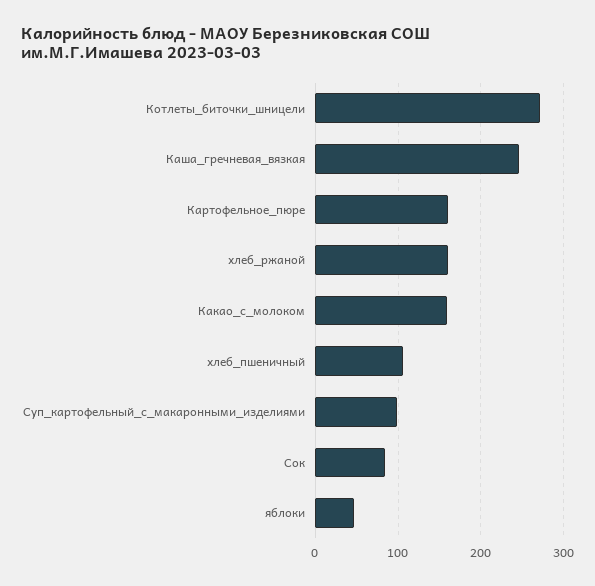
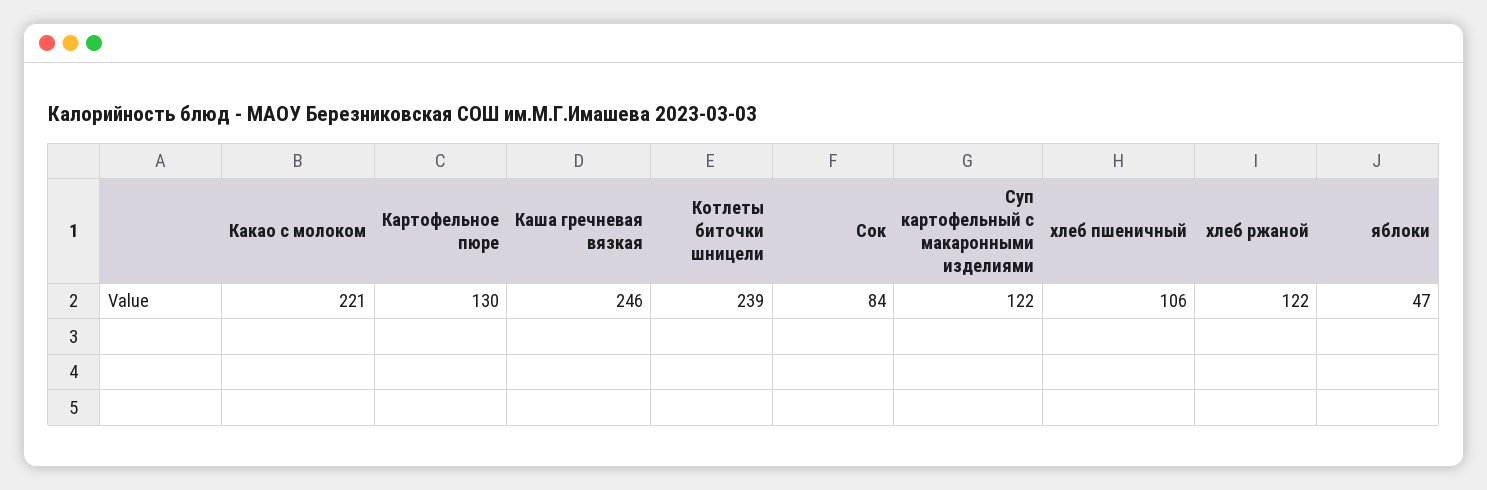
  {
-   "Котлеты_биточки_шницели": 270,
+   "Котлеты_биточки_шницели": 239,
    "Каша_гречневая_вязкая": 246,
-   "Картофельное_пюре": 160,
+   "Картофельное_пюре": 130,
-   "хлеб_ржаной": 160,
+   "хлеб_ржаной": 122,
-   "Какао_с_молоком": 160,
+   "Какао_с_молоком": 221,
    "хлеб_пшеничный": 106,
-   "Суп_картофельный_с_макаронными_изделиями": 100,
+   "Суп_картофельный_с_макаронными_изделиями": 122,
    "Сок": 84,
    "яблоки": 47
  }

